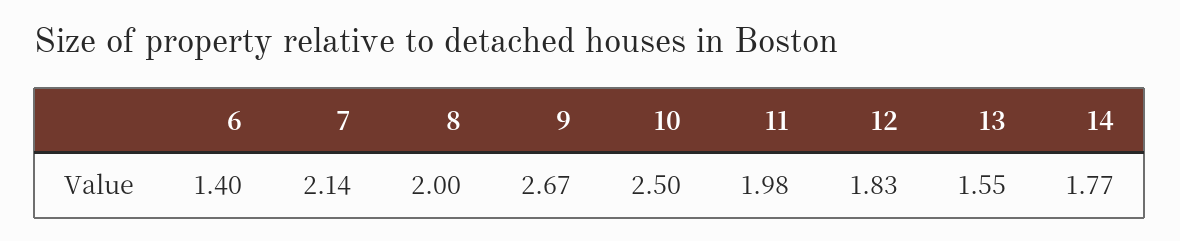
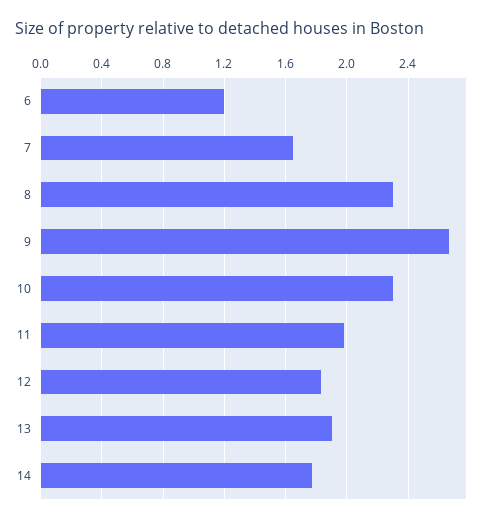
  {
-   "6": 1.4,
+   "6": 1.2,
-   "7": 2.14,
+   "7": 1.65,
-   "8": 2,
+   "8": 2.3,
    "9": 2.67,
-   "10": 2.5,
+   "10": 2.3,
    "11": 1.98,
    "12": 1.83,
-   "13": 1.55,
+   "13": 1.9,
    "14": 1.77
  }

